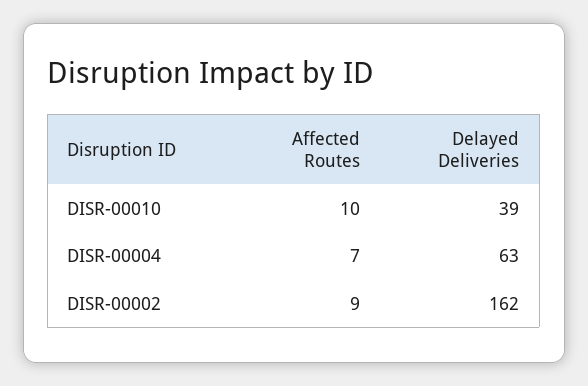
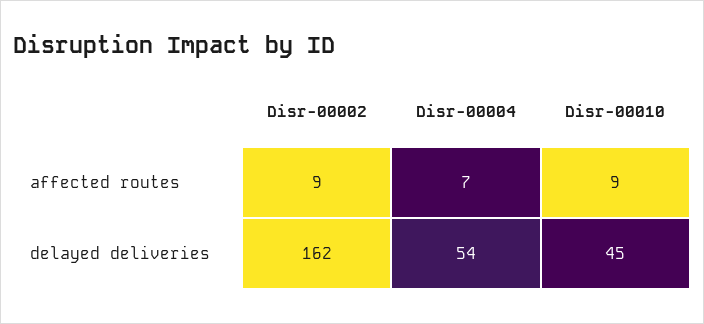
  {
    "Affected Routes": {
-     "DISR-00010": 10,
+     "DISR-00010": 9,
      "DISR-00004": 7,
      "DISR-00002": 9
    },
    "Delayed Deliveries": {
-     "DISR-00010": 39,
+     "DISR-00010": 45,
-     "DISR-00004": 63,
+     "DISR-00004": 54,
      "DISR-00002": 162
    }
  }

